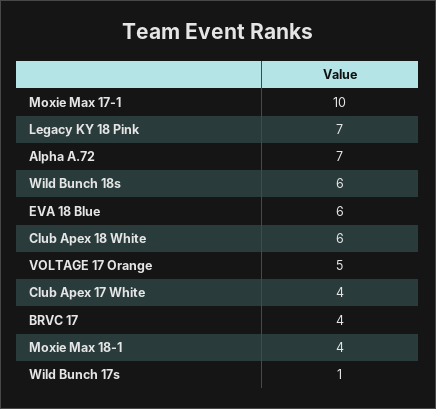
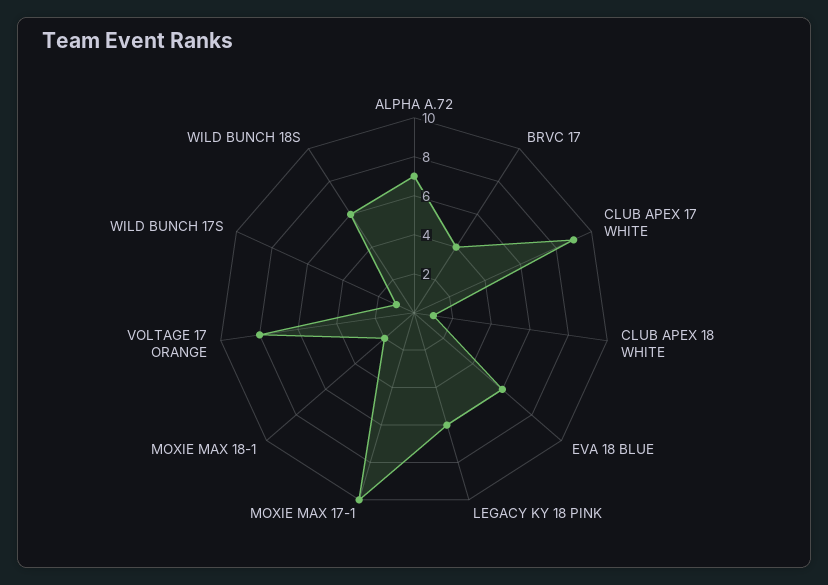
  {
    "Moxie Max 17-1": 10,
-   "Legacy KY 18 Pink": 7,
+   "Legacy KY 18 Pink": 6,
    "Alpha A.72": 7,
    "Wild Bunch 18s": 6,
    "EVA 18 Blue": 6,
-   "Club Apex 18 White": 6,
+   "Club Apex 18 White": 1,
-   "VOLTAGE 17 Orange": 5,
+   "VOLTAGE 17 Orange": 8,
-   "Club Apex 17 White": 4,
+   "Club Apex 17 White": 9,
    "BRVC 17": 4,
-   "Moxie Max 18-1": 4,
+   "Moxie Max 18-1": 2,
    "Wild Bunch 17s": 1
  }

